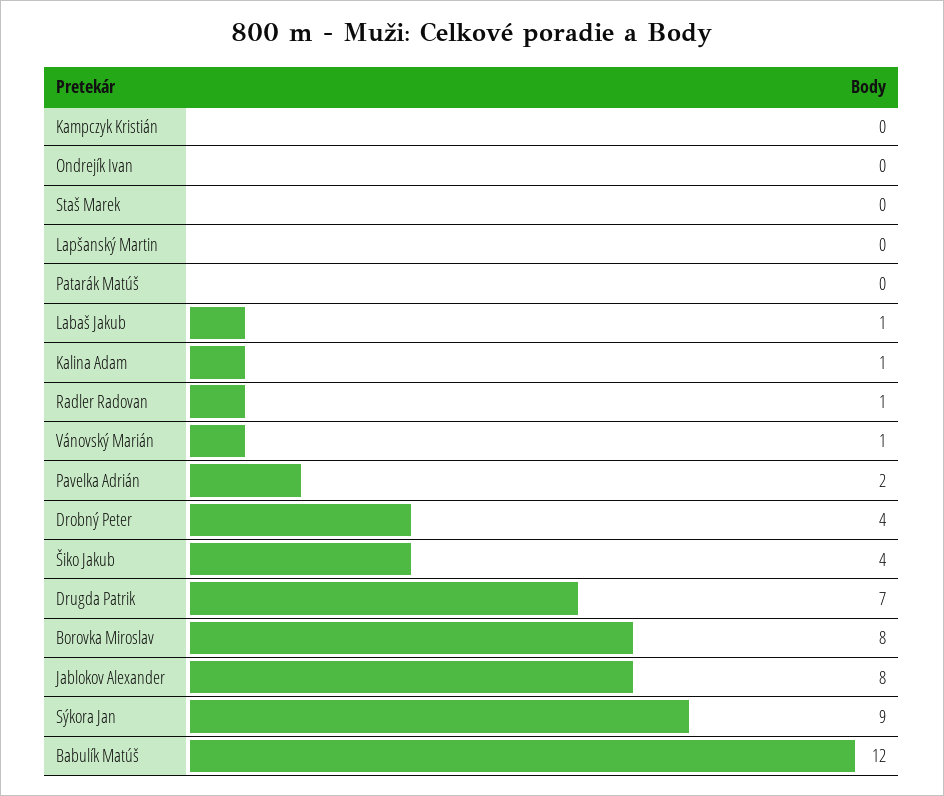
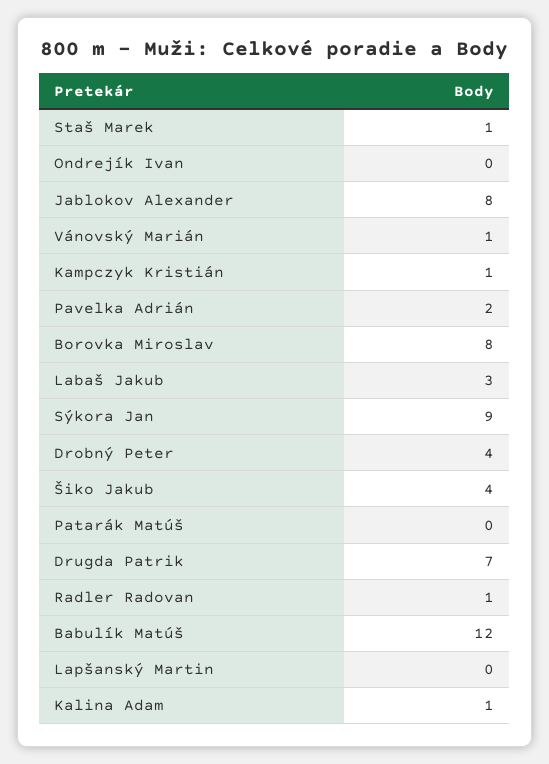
  {
-   "Kampczyk Kristián": 0,
+   "Kampczyk Kristián": 1,
    "Ondrejík Ivan": 0,
-   "Staš Marek": 0,
+   "Staš Marek": 1,
    "Lapšanský Martin": 0,
    "Patarák Matúš": 0,
-   "Labaš Jakub": 1,
+   "Labaš Jakub": 3,
    "Kalina Adam": 1,
    "Radler Radovan": 1,
    "Vánovský Marián": 1,
    "Pavelka Adrián": 2,
    "Drobný Peter": 4,
    "Šiko Jakub": 4,
    "Drugda Patrik": 7,
    "Borovka Miroslav": 8,
    "Jablokov Alexander": 8,
    "Sýkora Jan": 9,
    "Babulík Matúš": 12
  }

